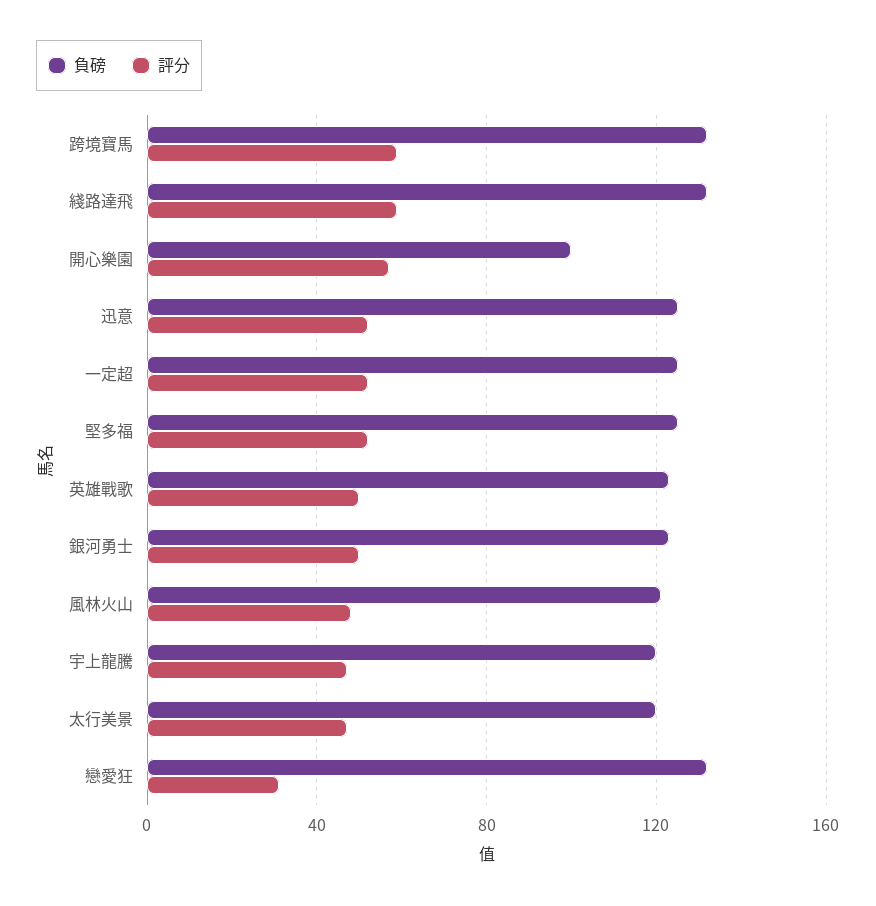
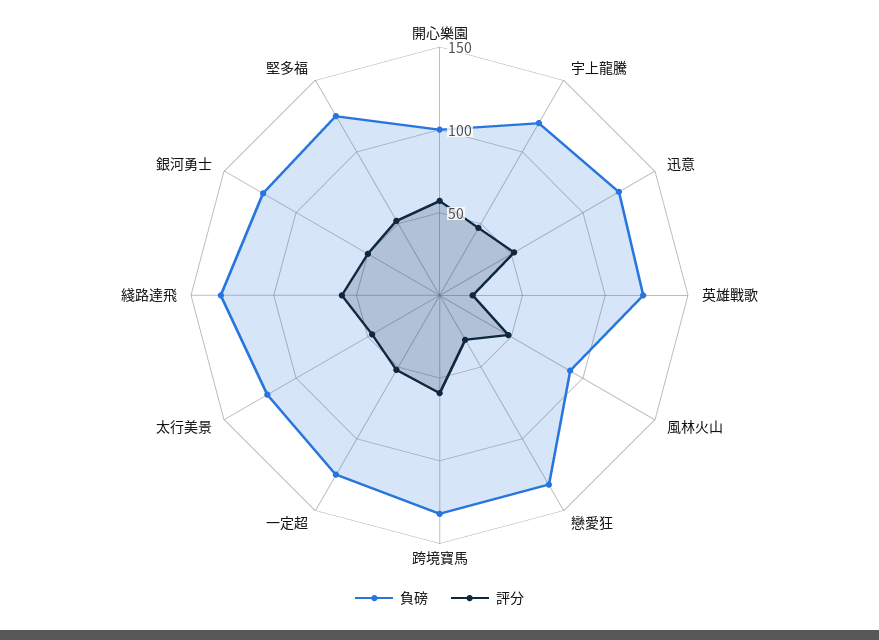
  {
    "負磅": {
      "跨境寶馬": 130,
      "綫路達飛": 130,
      "開心樂園": 100,
      "迅意": 125,
      "一定超": 125,
      "堅多福": 125,
      "英雄戰歌": 125,
      "銀河勇士": 125,
-     "風林火山": 120,
+     "風林火山": 90,
      "宇上龍騰": 120,
      "太行美景": 120,
      "戀愛狂": 130
    },
    "評分": {
      "跨境寶馬": 60,
      "綫路達飛": 60,
      "開心樂園": 55,
      "迅意": 50,
      "一定超": 50,
      "堅多福": 50,
-     "英雄戰歌": 50,
+     "英雄戰歌": 20,
      "銀河勇士": 50,
      "風林火山": 50,
      "宇上龍騰": 45,
      "太行美景": 45,
      "戀愛狂": 30
    }
  }

